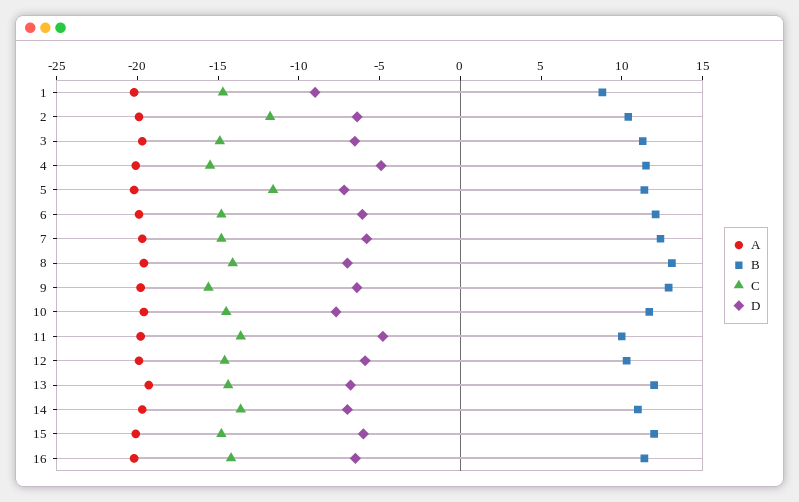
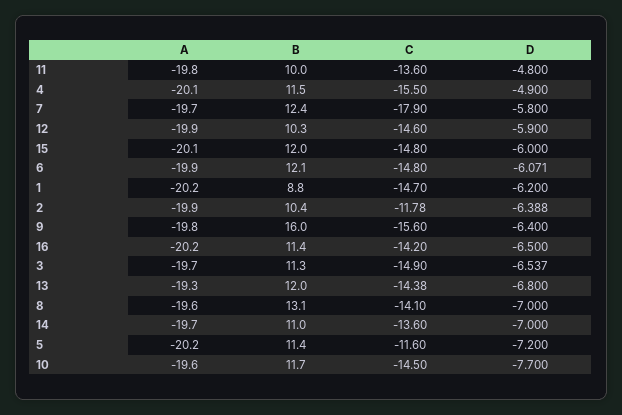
  {
    "A": {
      "1": -20.2,
      "2": -19.9,
      "3": -19.7,
      "4": -20.1,
      "5": -20.2,
      "6": -19.9,
      "7": -19.7,
      "8": -19.6,
      "9": -19.8,
      "10": -19.6,
      "11": -19.8,
      "12": -19.9,
      "13": -19.3,
      "14": -19.7,
      "15": -20.1,
      "16": -20.2
    },
    "B": {
      "1": 8.8,
      "2": 10.4,
      "3": 11.3,
      "4": 11.5,
      "5": 11.4,
      "6": 12.1,
      "7": 12.4,
      "8": 13.1,
-     "9": 13,
+     "9": 16,
      "10": 11.7,
      "11": 10,
      "12": 10.3,
      "13": 12,
      "14": 11,
      "15": 12,
      "16": 11.4
    },
    "C": {
      "1": -14.7,
      "2": -11.78,
      "3": -14.9,
      "4": -15.5,
      "5": -11.6,
      "6": -14.8,
-     "7": -15,
+     "7": -17.9,
      "8": -14.1,
      "9": -15.6,
      "10": -14.5,
      "11": -13.6,
      "12": -14.6,
      "13": -14.38,
      "14": -13.6,
      "15": -14.8,
      "16": -14.2
    },
    "D": {
-     "1": -9,
+     "1": -6.2,
      "2": -6.388,
      "3": -6.537,
      "4": -4.9,
      "5": -7.2,
      "6": -6.071,
      "7": -5.8,
      "8": -7,
      "9": -6.4,
      "10": -7.7,
      "11": -4.8,
      "12": -5.9,
      "13": -6.8,
      "14": -7,
      "15": -6,
      "16": -6.5
    }
  }

